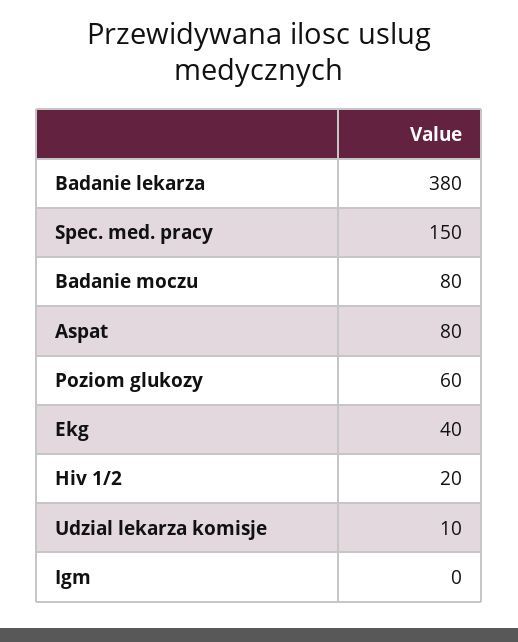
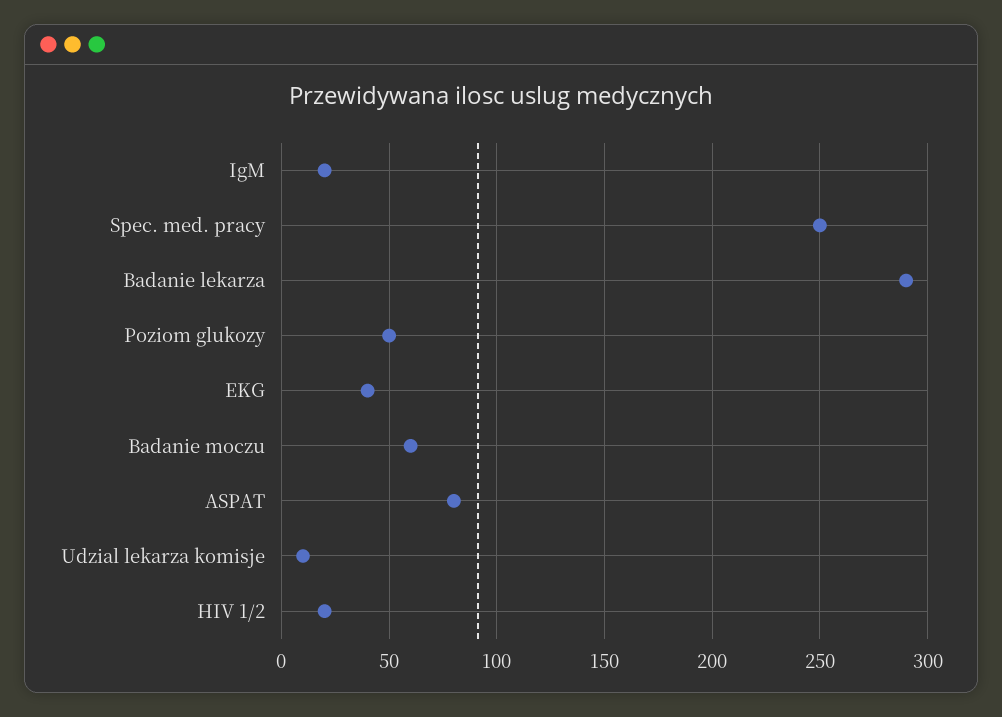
  {
-   "Badanie lekarza": 380,
+   "Badanie lekarza": 290,
-   "Spec. med. pracy": 150,
+   "Spec. med. pracy": 250,
-   "Badanie moczu": 80,
+   "Badanie moczu": 60,
    "Aspat": 80,
-   "Poziom glukozy": 60,
+   "Poziom glukozy": 50,
    "Ekg": 40,
    "Hiv 1/2": 20,
    "Udzial lekarza komisje": 10,
-   "Igm": 0
+   "Igm": 20
  }

